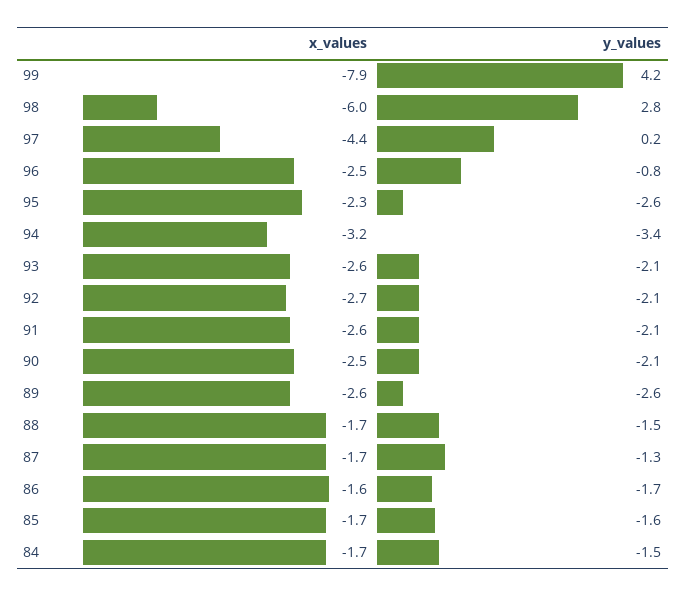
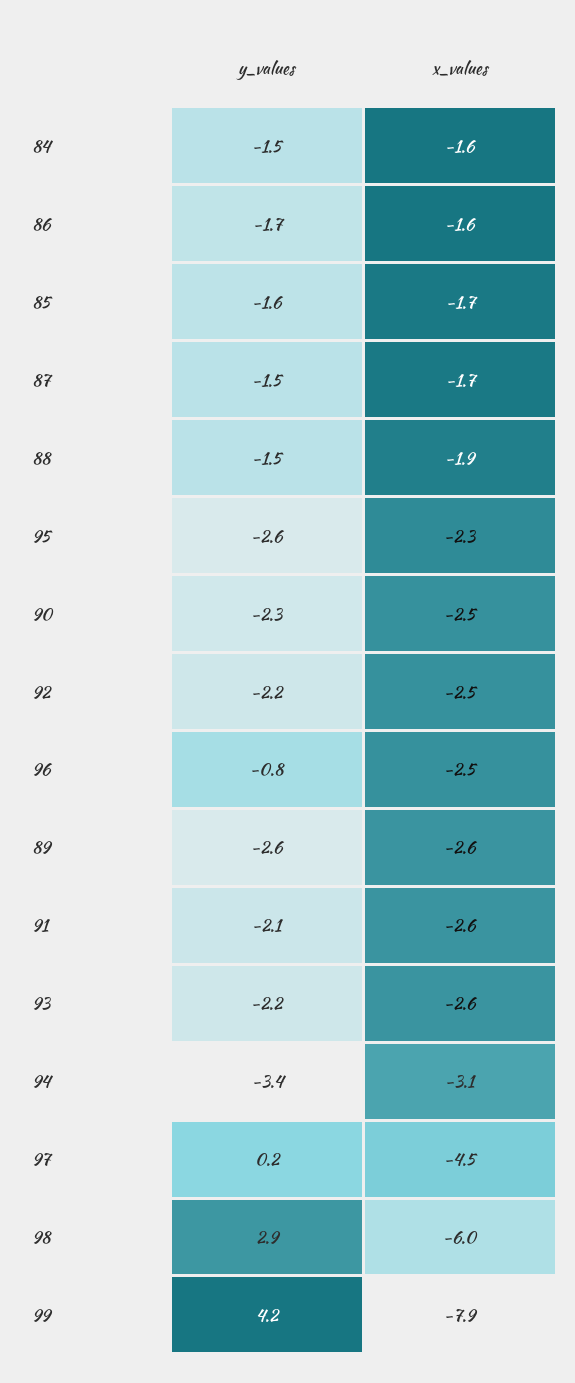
  {
    "x_values": {
      "99": -7.9,
      "98": -6,
-     "97": -4.4,
+     "97": -4.5,
      "96": -2.5,
      "95": -2.3,
-     "94": -3.2,
+     "94": -3.1,
      "93": -2.6,
-     "92": -2.7,
+     "92": -2.5,
      "91": -2.6,
      "90": -2.5,
      "89": -2.6,
-     "88": -1.7,
+     "88": -1.9,
      "87": -1.7,
      "86": -1.6,
      "85": -1.7,
-     "84": -1.7
+     "84": -1.6
    },
    "y_values": {
      "99": 4.2,
-     "98": 2.8,
+     "98": 2.9,
      "97": 0.2,
      "96": -0.8,
      "95": -2.6,
      "94": -3.4,
-     "93": -2.1,
+     "93": -2.2,
-     "92": -2.1,
+     "92": -2.2,
      "91": -2.1,
-     "90": -2.1,
+     "90": -2.3,
      "89": -2.6,
      "88": -1.5,
-     "87": -1.3,
+     "87": -1.5,
      "86": -1.7,
      "85": -1.6,
      "84": -1.5
    }
  }

